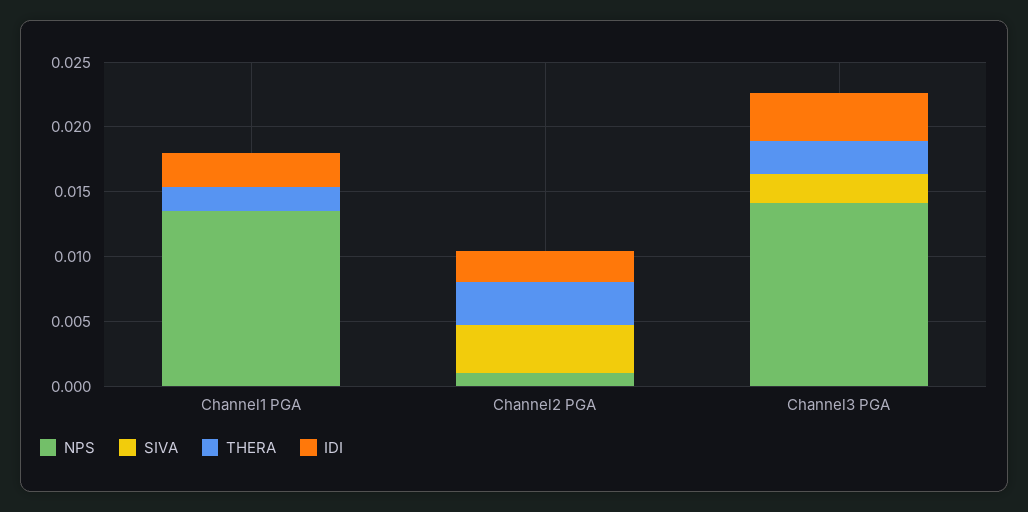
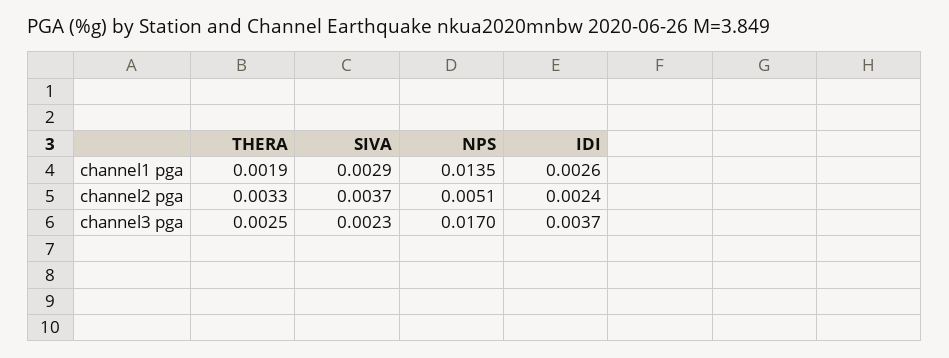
  {
    "NPS": {
      "Channel1 PGA": 0.0135,
-     "Channel2 PGA": 0.001,
+     "Channel2 PGA": 0.0051,
-     "Channel3 PGA": 0.014
+     "Channel3 PGA": 0.017
    },
    "SIVA": {
-     "Channel1 PGA": 0,
+     "Channel1 PGA": 0.0029,
      "Channel2 PGA": 0.0037,
      "Channel3 PGA": 0.0023
    },
    "THERA": {
      "Channel1 PGA": 0.0019,
      "Channel2 PGA": 0.0033,
      "Channel3 PGA": 0.0025
    },
    "IDI": {
      "Channel1 PGA": 0.0026,
      "Channel2 PGA": 0.0024,
      "Channel3 PGA": 0.0037
    }
  }

